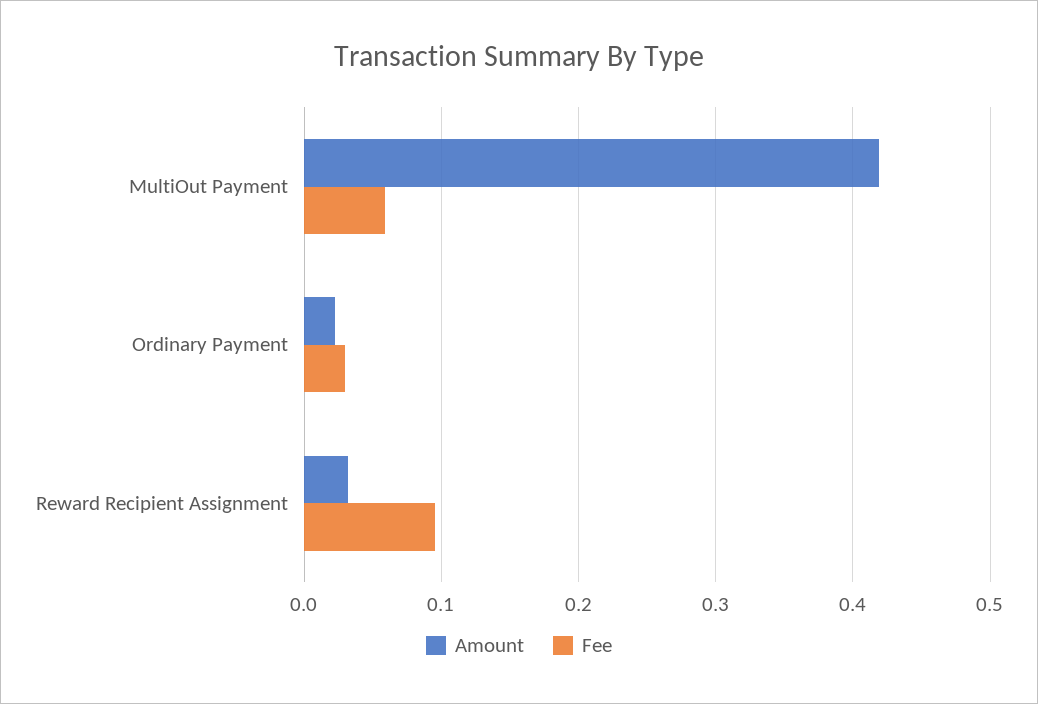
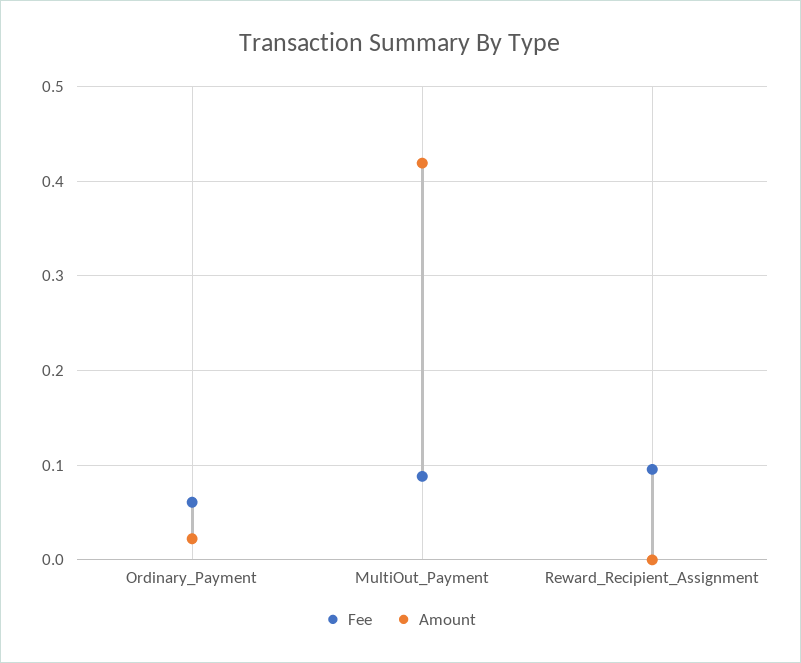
  {
    "Amount": {
      "MultiOut Payment": 0.42,
      "Ordinary Payment": 0.02,
-     "Reward Recipient Assignment": 0.03
+     "Reward Recipient Assignment": 0
    },
    "Fee": {
-     "MultiOut Payment": 0.06,
+     "MultiOut Payment": 0.09,
-     "Ordinary Payment": 0.03,
+     "Ordinary Payment": 0.06,
      "Reward Recipient Assignment": 0.1
    }
  }

